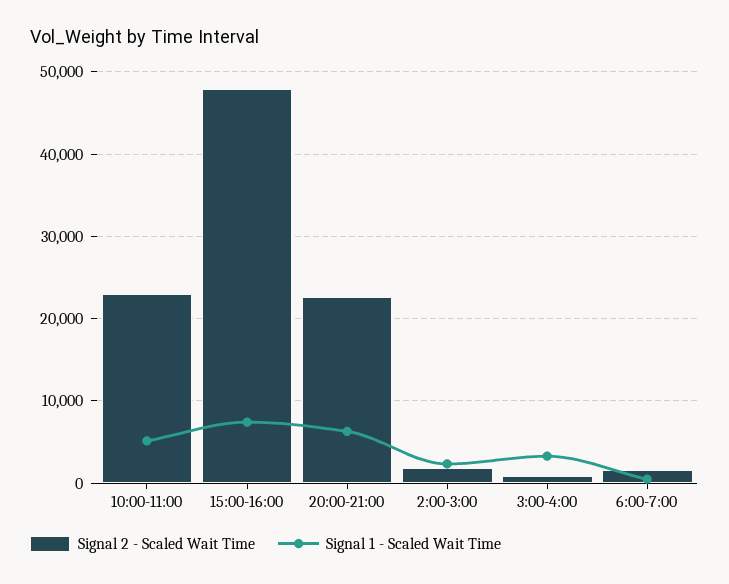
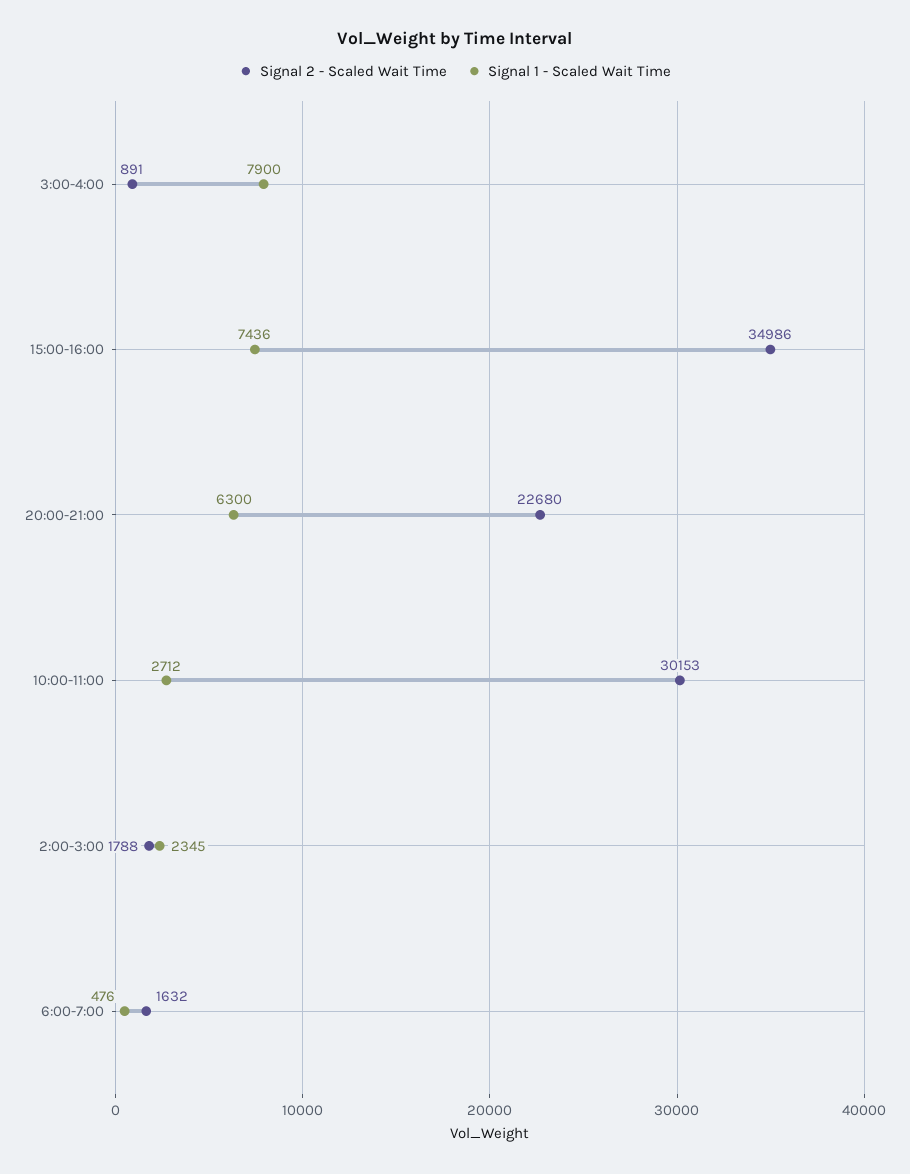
  {
    "Signal 2 - Scaled Wait Time": {
-     "10:00-11:00": 23000,
+     "10:00-11:00": 30153,
-     "15:00-16:00": 48000,
+     "15:00-16:00": 34986,
      "20:00-21:00": 22680,
      "2:00-3:00": 1788,
      "3:00-4:00": 891,
      "6:00-7:00": 1632
    },
    "Signal 1 - Scaled Wait Time": {
-     "10:00-11:00": 5000,
+     "10:00-11:00": 2712,
      "15:00-16:00": 7436,
      "20:00-21:00": 6300,
      "2:00-3:00": 2345,
-     "3:00-4:00": 3000,
+     "3:00-4:00": 7900,
      "6:00-7:00": 476
    }
  }

